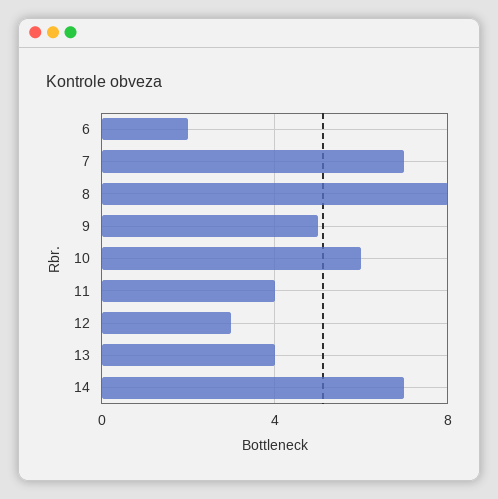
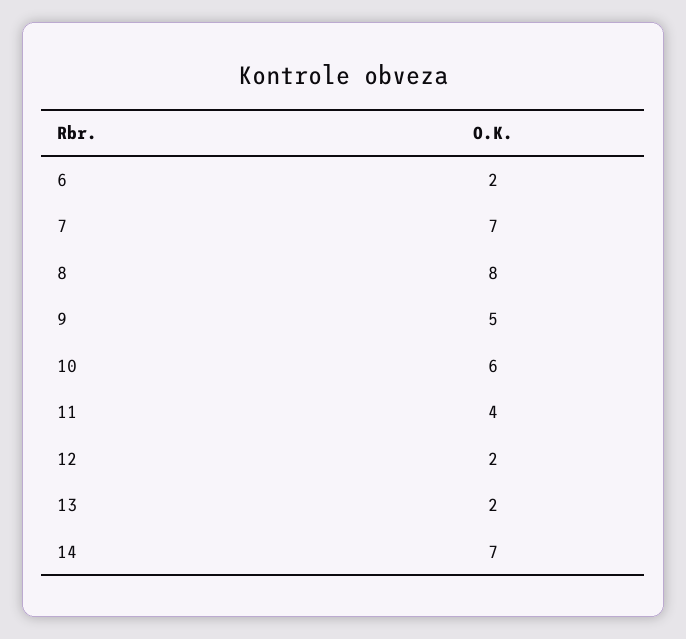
  {
    "6": 2,
    "7": 7,
    "8": 8,
    "9": 5,
    "10": 6,
    "11": 4,
-   "12": 3,
+   "12": 2,
-   "13": 4,
+   "13": 2,
    "14": 7
  }

